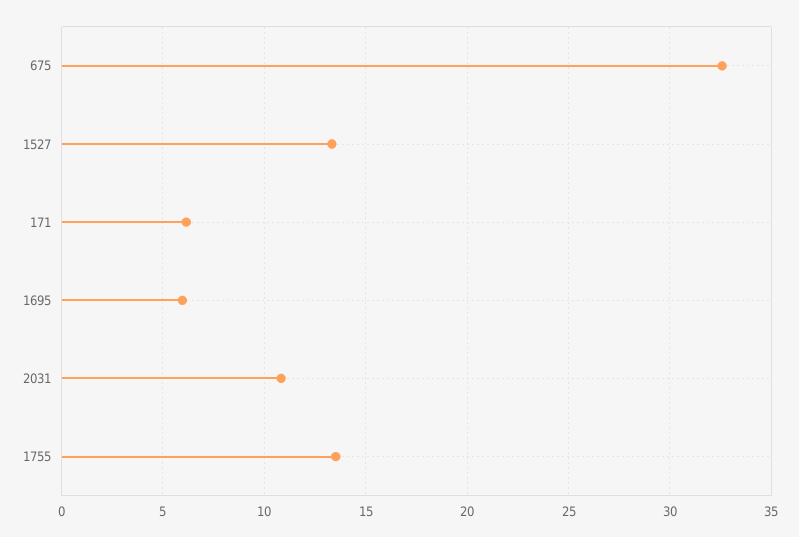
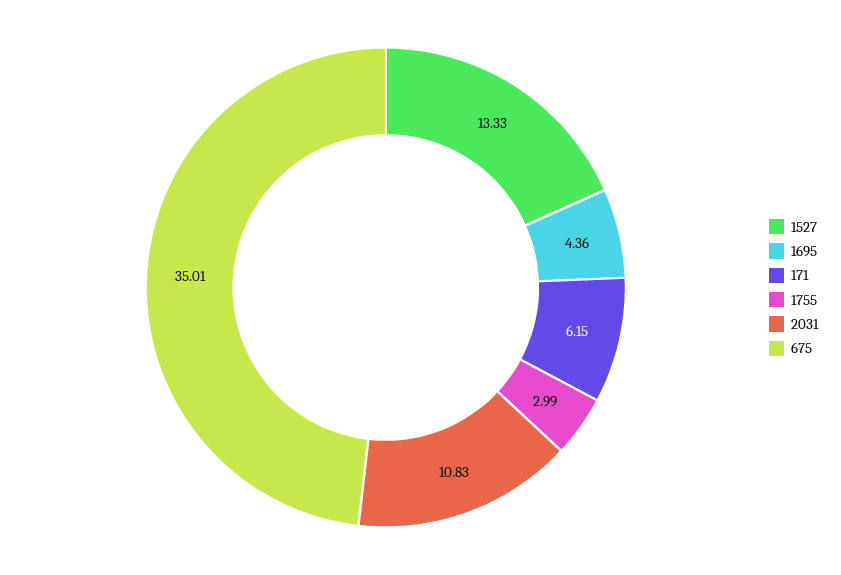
  {
-   "675": 32.5,
+   "675": 35.01,
    "1527": 13.33,
    "171": 6.15,
-   "1695": 6,
+   "1695": 4.36,
    "2031": 10.83,
-   "1755": 13.5
+   "1755": 2.99
  }

